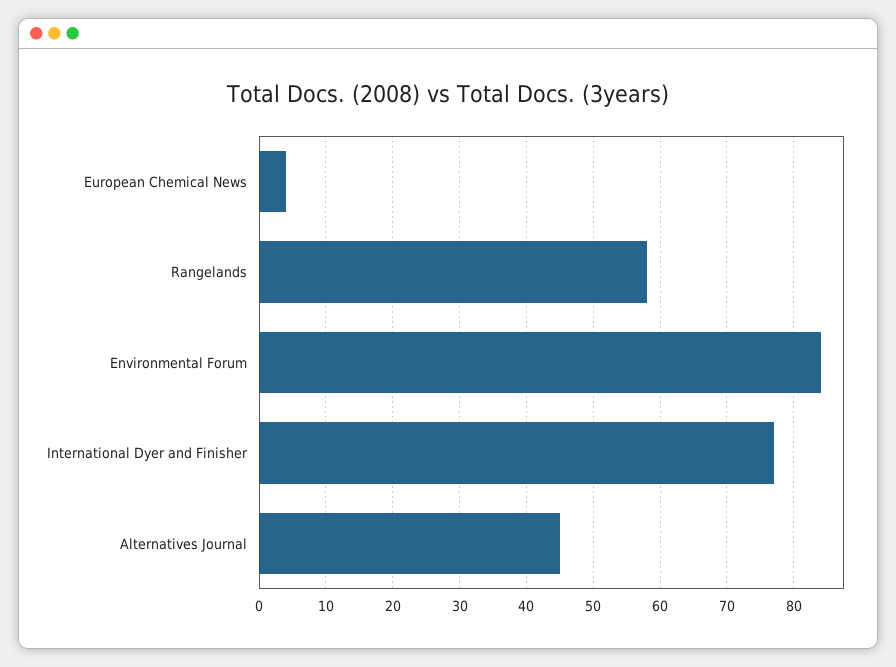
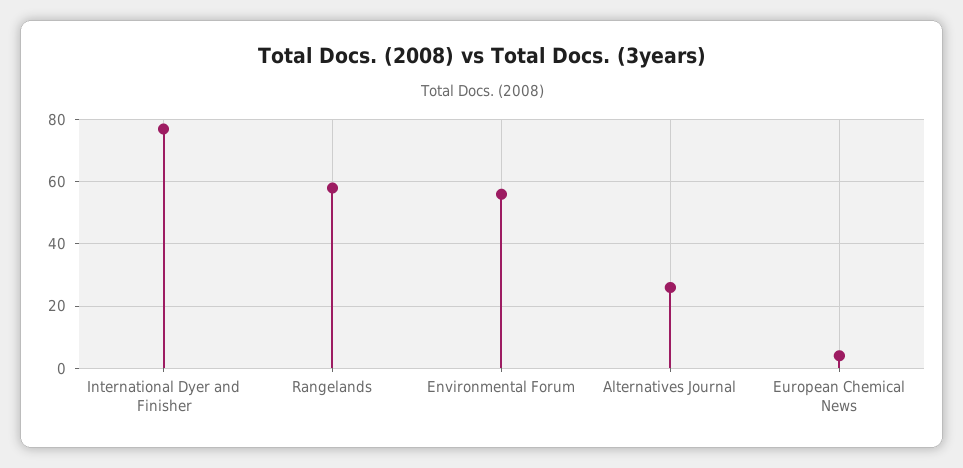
  {
    "European Chemical News": 4,
    "Rangelands": 58,
-   "Environmental Forum": 84,
+   "Environmental Forum": 55,
    "International Dyer and Finisher": 77,
-   "Alternatives Journal": 45
+   "Alternatives Journal": 25
  }

